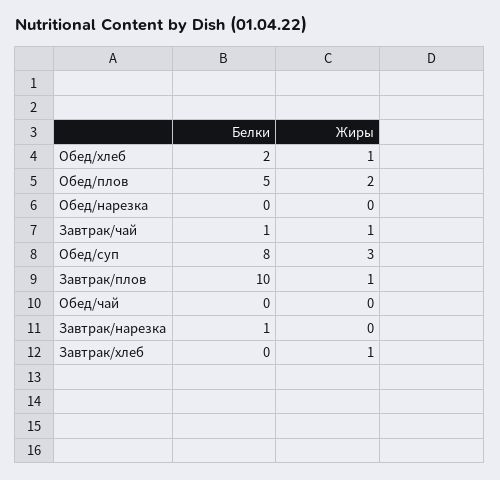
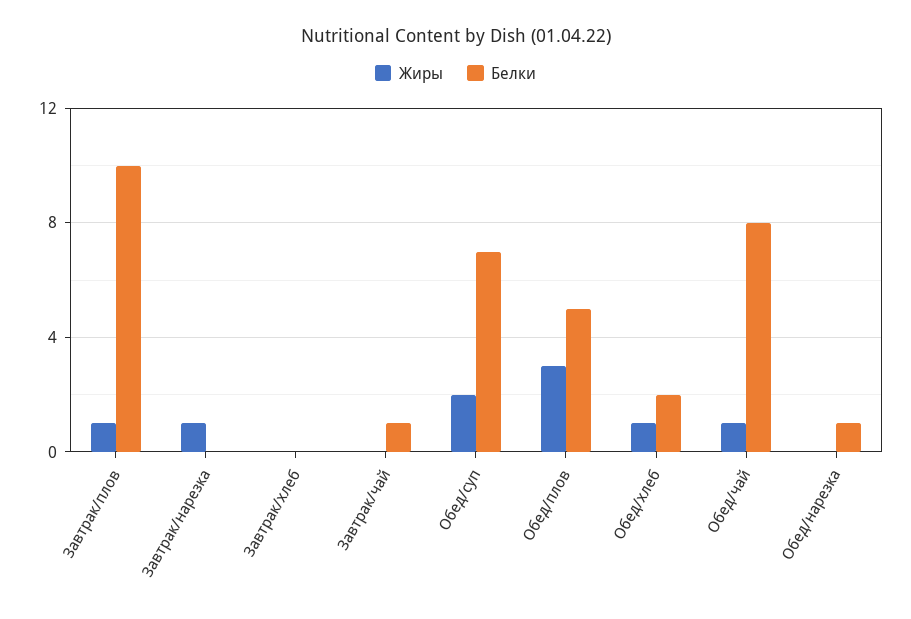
  {
    "Белки": {
      "Обед/хлеб": 2,
      "Обед/плов": 5,
-     "Обед/нарезка": 0,
+     "Обед/нарезка": 1,
      "Завтрак/чай": 1,
-     "Обед/суп": 8,
+     "Обед/суп": 7,
      "Завтрак/плов": 10,
-     "Обед/чай": 0,
+     "Обед/чай": 8,
-     "Завтрак/нарезка": 1,
+     "Завтрак/нарезка": 0,
      "Завтрак/хлеб": 0
    },
    "Жиры": {
      "Обед/хлеб": 1,
-     "Обед/плов": 2,
+     "Обед/плов": 3,
      "Обед/нарезка": 0,
-     "Завтрак/чай": 1,
+     "Завтрак/чай": 0,
-     "Обед/суп": 3,
+     "Обед/суп": 2,
      "Завтрак/плов": 1,
-     "Обед/чай": 0,
+     "Обед/чай": 1,
-     "Завтрак/нарезка": 0,
+     "Завтрак/нарезка": 1,
-     "Завтрак/хлеб": 1
+     "Завтрак/хлеб": 0
    }
  }

